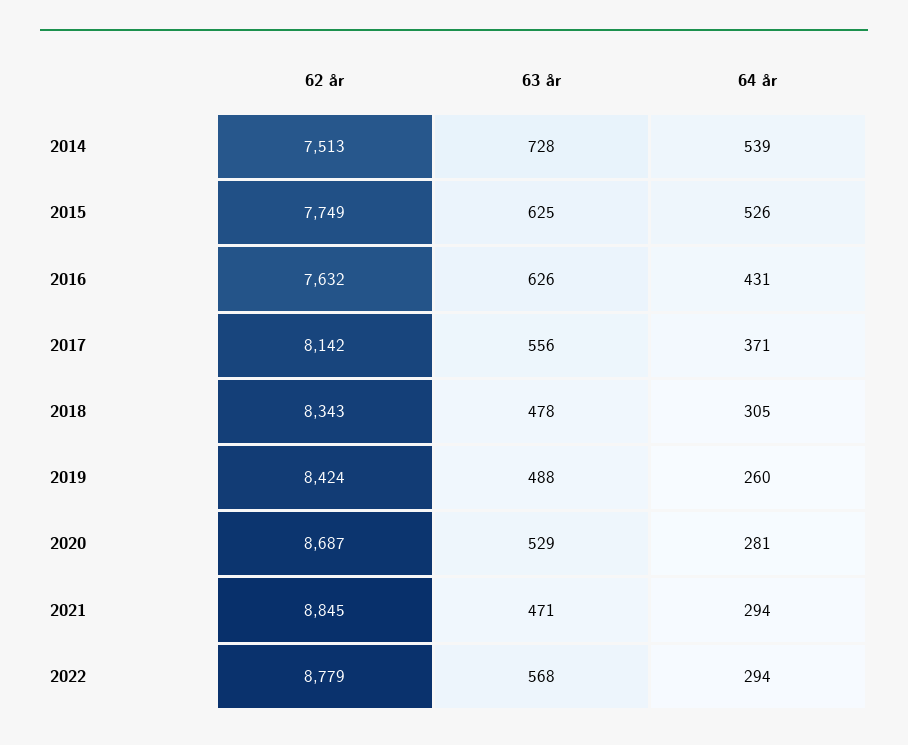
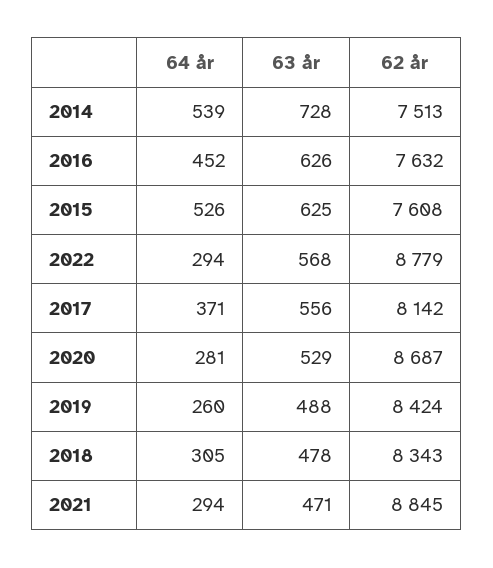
  {
    "62 år": {
      "2014": 7513,
-     "2015": 7749,
+     "2015": 7608,
      "2016": 7632,
      "2017": 8142,
      "2018": 8343,
      "2019": 8424,
      "2020": 8687,
      "2021": 8845,
      "2022": 8779
    },
    "63 år": {
      "2014": 728,
      "2015": 625,
      "2016": 626,
      "2017": 556,
      "2018": 478,
      "2019": 488,
      "2020": 529,
      "2021": 471,
      "2022": 568
    },
    "64 år": {
      "2014": 539,
      "2015": 526,
-     "2016": 431,
+     "2016": 452,
      "2017": 371,
      "2018": 305,
      "2019": 260,
      "2020": 281,
      "2021": 294,
      "2022": 294
    }
  }

